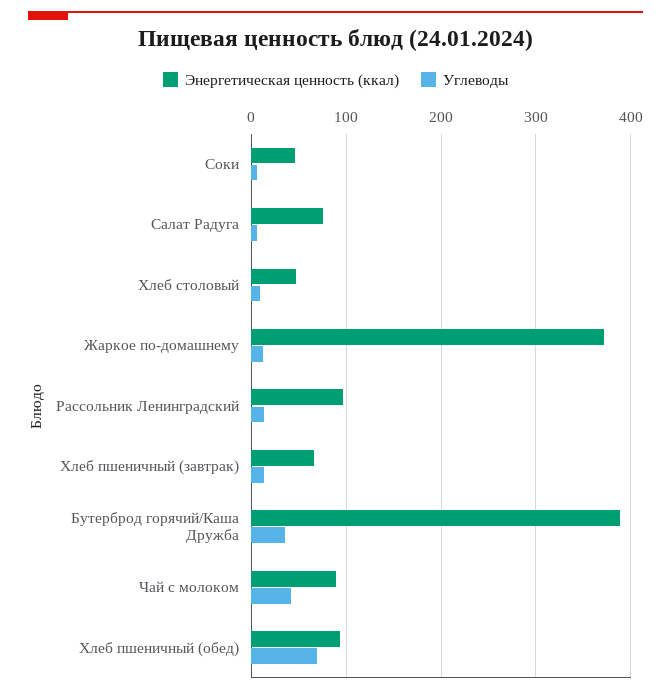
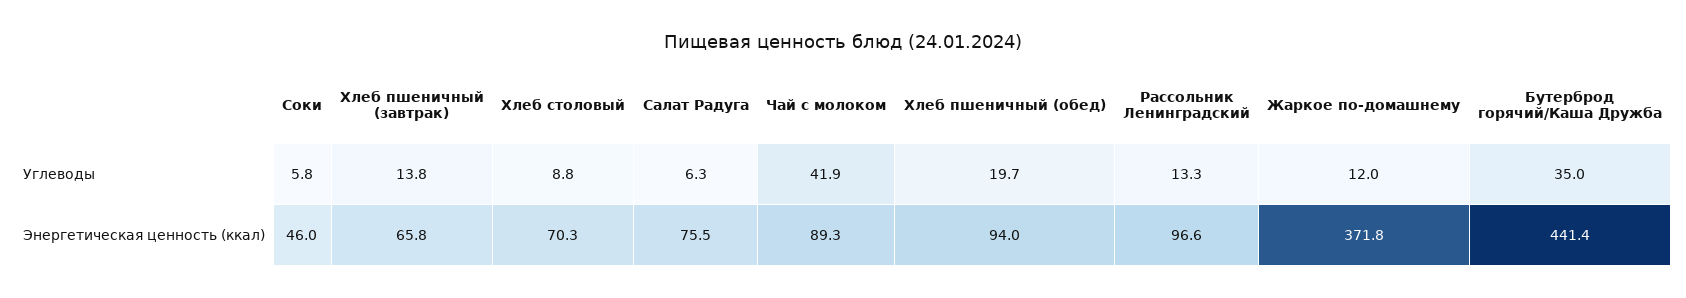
  {
    "Энергетическая ценность (ккал)": {
      "Соки": 46,
      "Салат Радуга": 75.5,
-     "Хлеб столовый": 50,
+     "Хлеб столовый": 70.3,
      "Жаркое по-домашнему": 371.8,
      "Рассольник Ленинградский": 96.6,
      "Хлеб пшеничный (завтрак)": 65.8,
-     "Бутерброд горячий/Каша Дружба": 390,
+     "Бутерброд горячий/Каша Дружба": 441.4,
      "Чай с молоком": 89.3,
      "Хлеб пшеничный (обед)": 94
    },
    "Углеводы": {
      "Соки": 5.8,
      "Салат Радуга": 6.3,
      "Хлеб столовый": 8.8,
      "Жаркое по-домашнему": 12,
      "Рассольник Ленинградский": 13.3,
      "Хлеб пшеничный (завтрак)": 13.8,
      "Бутерброд горячий/Каша Дружба": 35,
      "Чай с молоком": 41.9,
-     "Хлеб пшеничный (обед)": 70
+     "Хлеб пшеничный (обед)": 19.7
    }
  }

